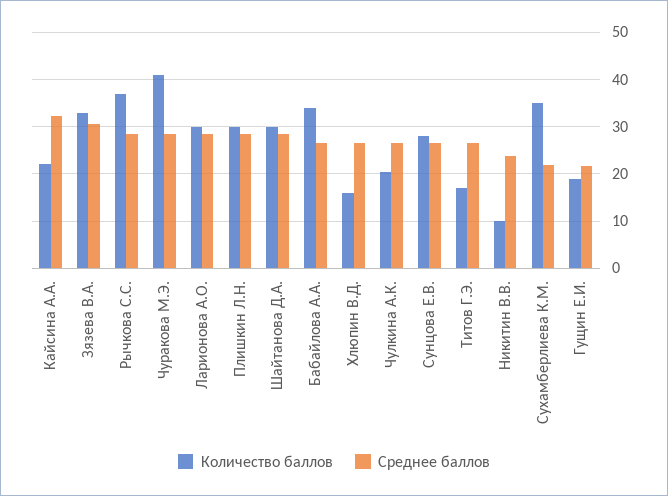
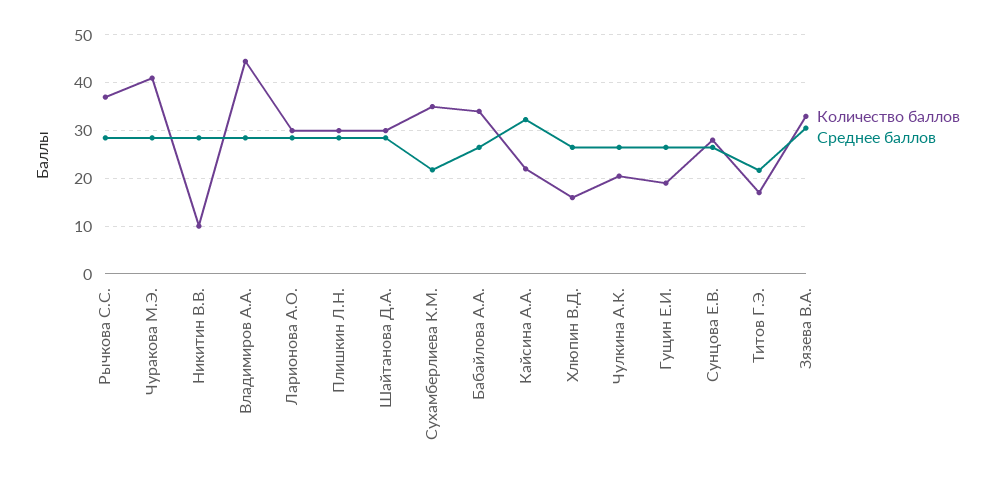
  {
    "Количество баллов": {
      "Кайсина А.А.": 22,
      "Зязева В.А.": 34,
      "Рычкова С.С.": 38,
      "Чуракова М.Э.": 42,
      "Ларионова А.О.": 30,
      "Плишкин Л.Н.": 30,
      "Шайтанова Д.А.": 30,
      "Бабайлова А.А.": 34,
      "Хлюпин В.Д.": 16,
      "Чулкина А.К.": 20,
      "Сунцова Е.В.": 28,
      "Титов Г.Э.": 18,
      "Никитин В.В.": 10,
      "Сухамберлиева К.М.": 36,
-     "Гущин Е.И.": 20
+     "Гущин Е.И.": 20,
+     "Владимиров А.А.": 44
    },
    "Среднее баллов": {
      "Кайсина А.А.": 32,
      "Зязева В.А.": 30,
      "Рычкова С.С.": 28,
      "Чуракова М.Э.": 28,
      "Ларионова А.О.": 28,
      "Плишкин Л.Н.": 28,
      "Шайтанова Д.А.": 28,
      "Бабайлова А.А.": 26,
      "Хлюпин В.Д.": 26,
      "Чулкина А.К.": 26,
      "Сунцова Е.В.": 26,
-     "Титов Г.Э.": 26,
+     "Титов Г.Э.": 22,
-     "Никитин В.В.": 24,
+     "Никитин В.В.": 28,
      "Сухамберлиева К.М.": 22,
-     "Гущин Е.И.": 22
+     "Гущин Е.И.": 26,
+     "Владимиров А.А.": 28
    }
  }

